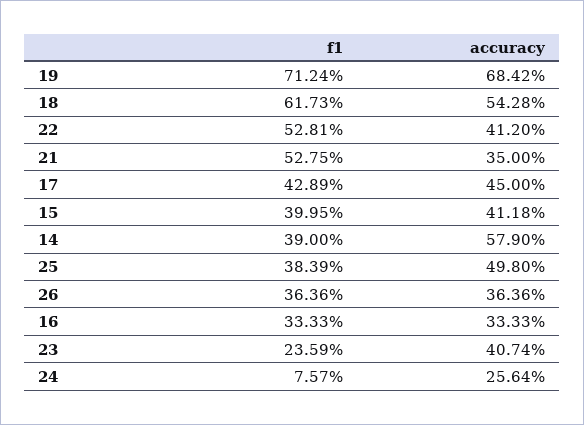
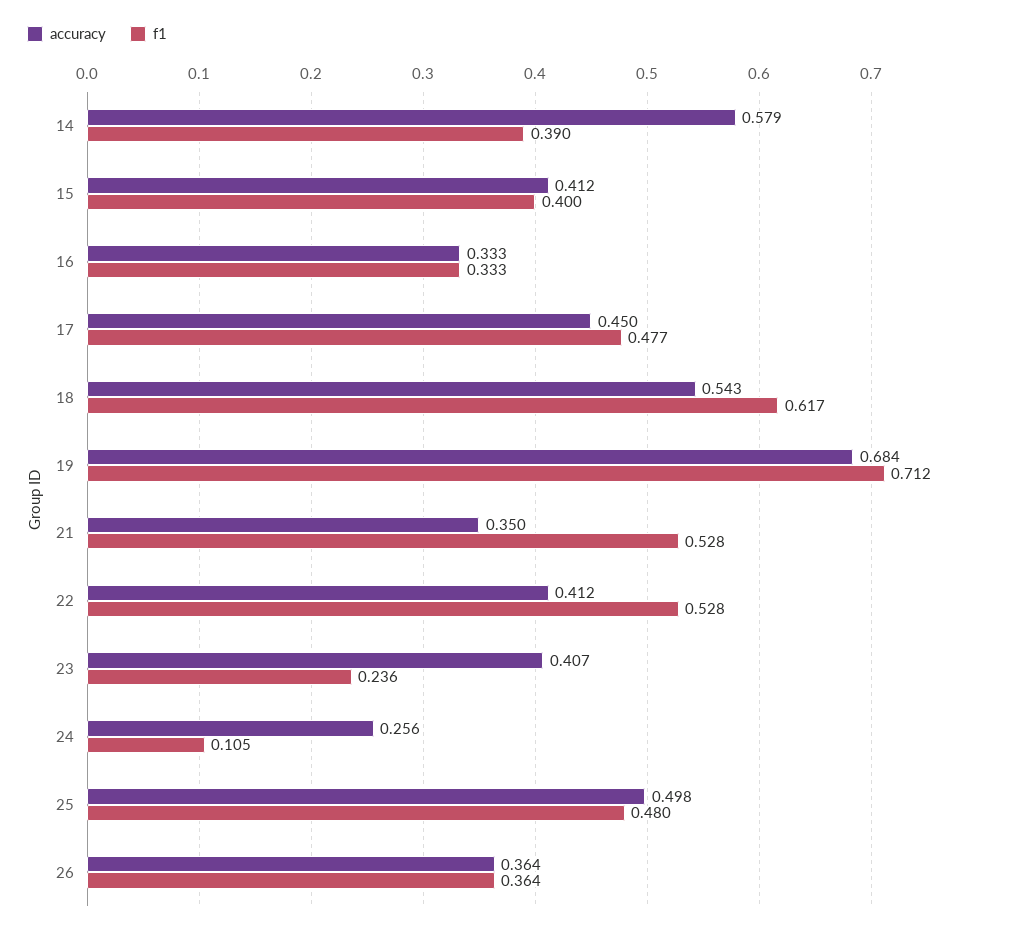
  {
    "f1": {
      "19": 0.7124,
      "18": 0.6173,
      "22": 0.5281,
      "21": 0.5275,
-     "17": 0.4289,
+     "17": 0.477,
      "15": 0.3995,
      "14": 0.39,
-     "25": 0.3839,
+     "25": 0.48,
      "26": 0.3636,
      "16": 0.3333,
      "23": 0.2359,
-     "24": 0.0757
+     "24": 0.105
    },
    "accuracy": {
      "19": 0.6842,
      "18": 0.5428,
      "22": 0.412,
      "21": 0.35,
      "17": 0.45,
      "15": 0.4118,
      "14": 0.579,
      "25": 0.498,
      "26": 0.3636,
      "16": 0.3333,
      "23": 0.4074,
      "24": 0.2564
    }
  }

